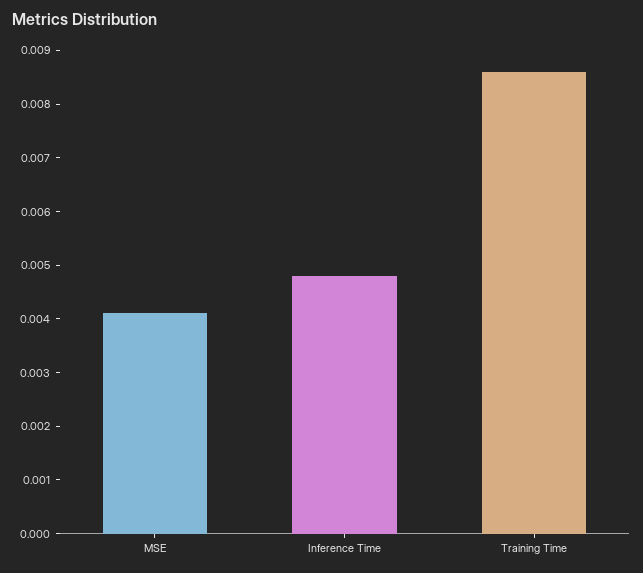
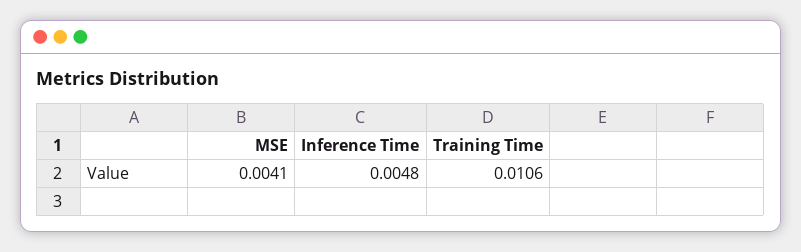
  {
    "MSE": 0.0041,
    "Inference Time": 0.0048,
-   "Training Time": 0.0085
+   "Training Time": 0.0106
  }

